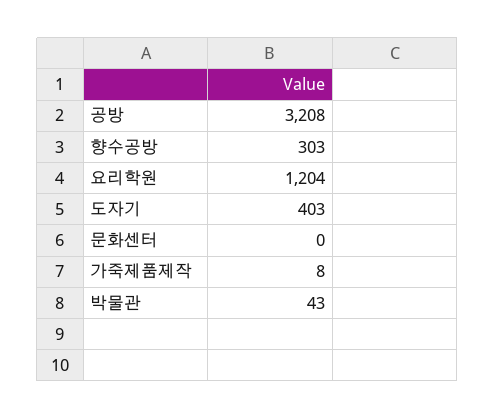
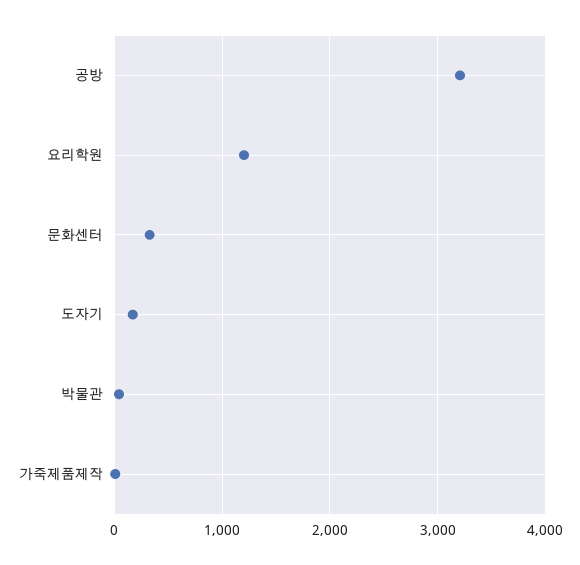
  {
    "공방": 3208,
-   "향수공방": 303,
    "요리학원": 1204,
-   "도자기": 403,
+   "도자기": 200,
-   "문화센터": 0,
+   "문화센터": 300,
    "가죽제품제작": 8,
    "박물관": 43
  }

